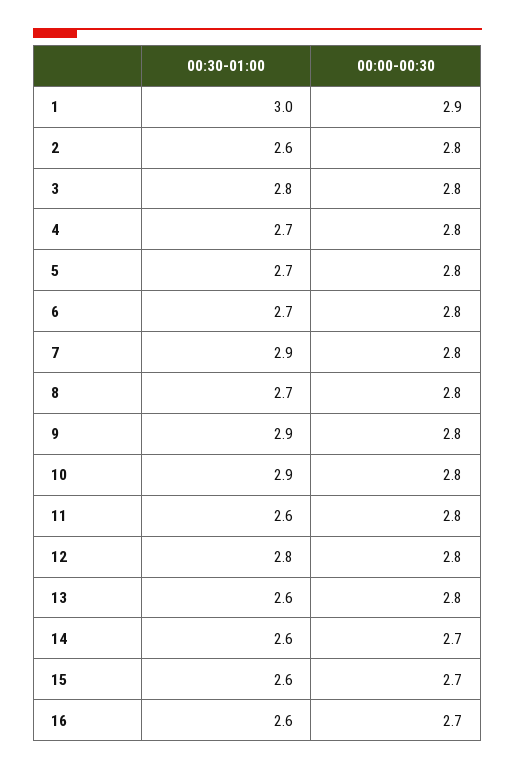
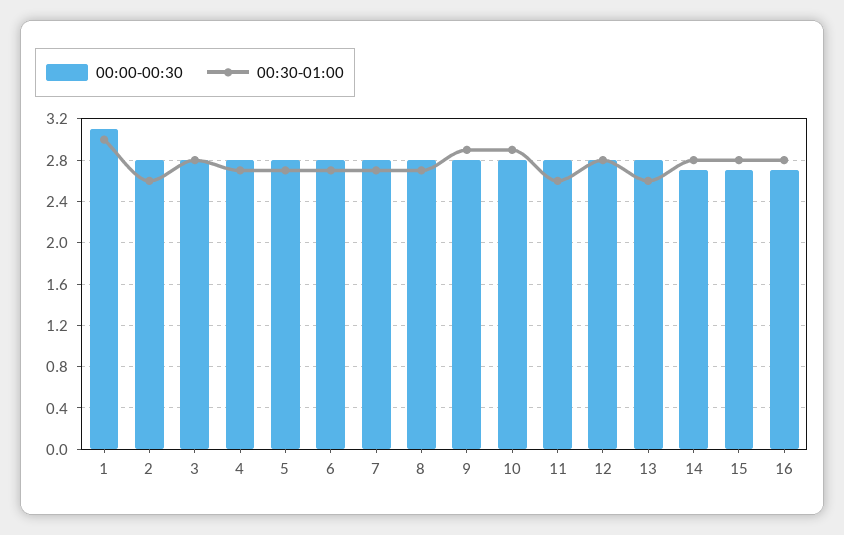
  {
    "00:30-01:00": {
      "1": 3,
      "2": 2.6,
      "3": 2.8,
      "4": 2.7,
      "5": 2.7,
      "6": 2.7,
-     "7": 2.9,
+     "7": 2.7,
      "8": 2.7,
      "9": 2.9,
      "10": 2.9,
      "11": 2.6,
      "12": 2.8,
      "13": 2.6,
-     "14": 2.6,
+     "14": 2.8,
-     "15": 2.6,
+     "15": 2.8,
-     "16": 2.6
+     "16": 2.8
    },
    "00:00-00:30": {
-     "1": 2.9,
+     "1": 3.1,
      "2": 2.8,
      "3": 2.8,
      "4": 2.8,
      "5": 2.8,
      "6": 2.8,
      "7": 2.8,
      "8": 2.8,
      "9": 2.8,
      "10": 2.8,
      "11": 2.8,
      "12": 2.8,
      "13": 2.8,
      "14": 2.7,
      "15": 2.7,
      "16": 2.7
    }
  }

